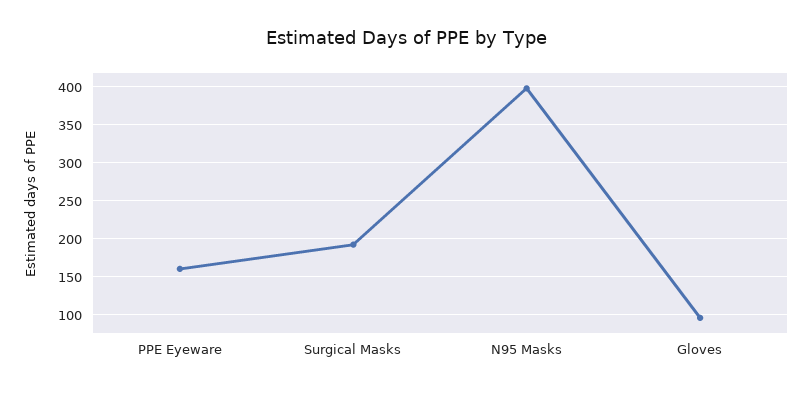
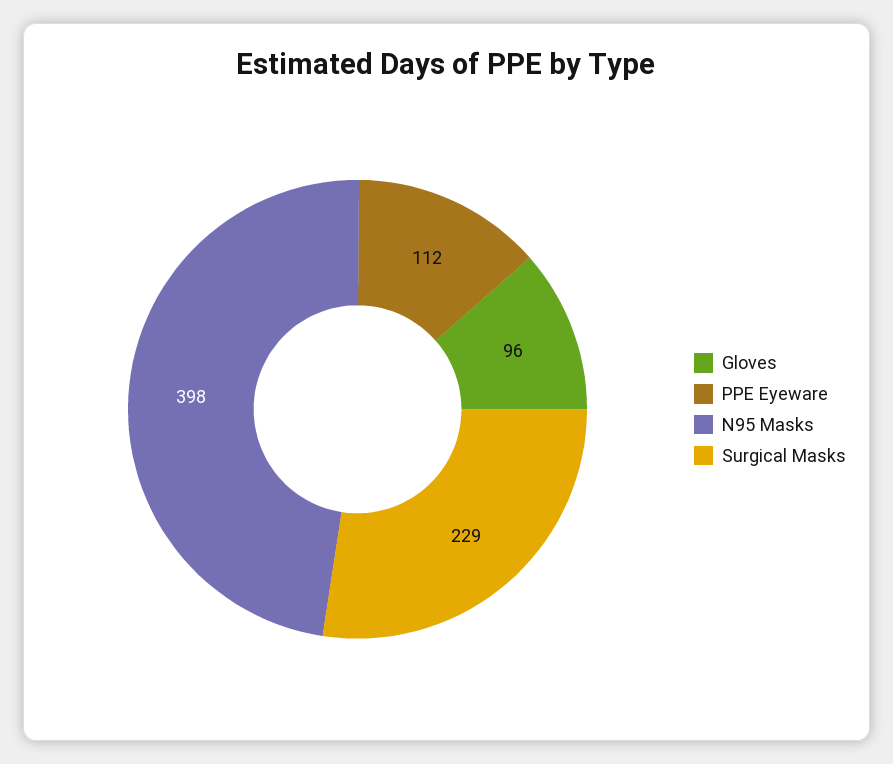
  {
-   "PPE Eyeware": 160,
+   "PPE Eyeware": 112,
-   "Surgical Masks": 190,
+   "Surgical Masks": 229,
    "N95 Masks": 398,
    "Gloves": 96
  }

